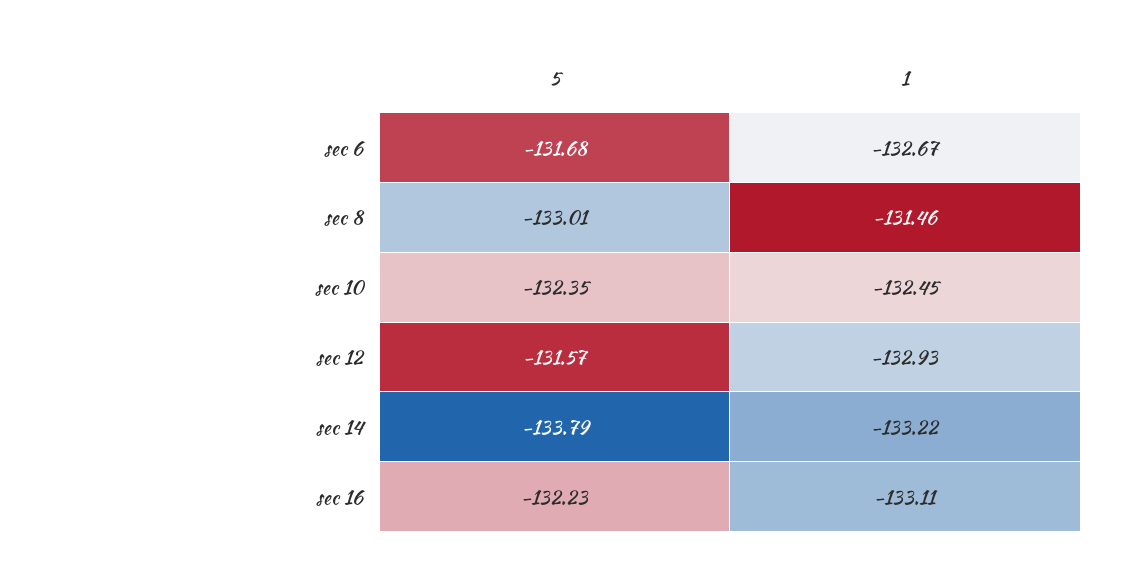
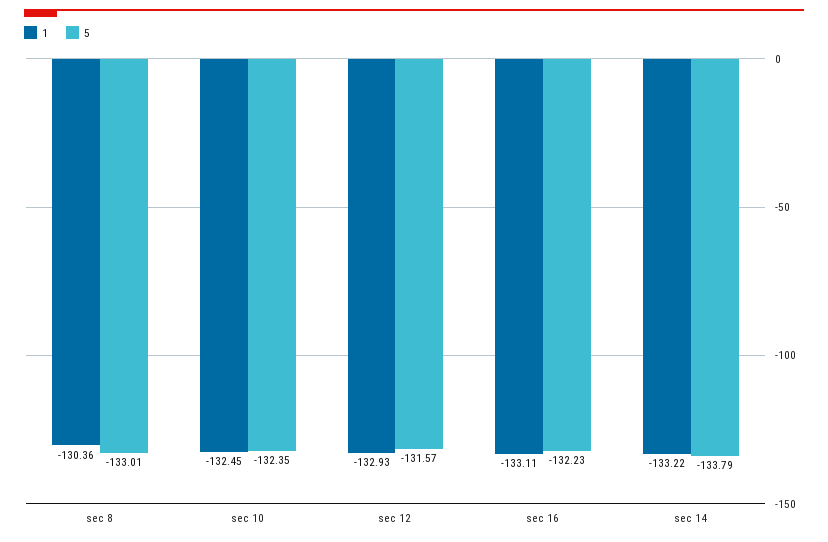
  {
    "5": {
-     "sec 6": -131.68,
      "sec 8": -133.01,
      "sec 10": -132.35,
      "sec 12": -131.57,
      "sec 14": -133.79,
      "sec 16": -132.23
    },
    "1": {
-     "sec 6": -132.67,
-     "sec 8": -131.46,
+     "sec 8": -130.36,
      "sec 10": -132.45,
      "sec 12": -132.93,
      "sec 14": -133.22,
      "sec 16": -133.11
    }
  }

